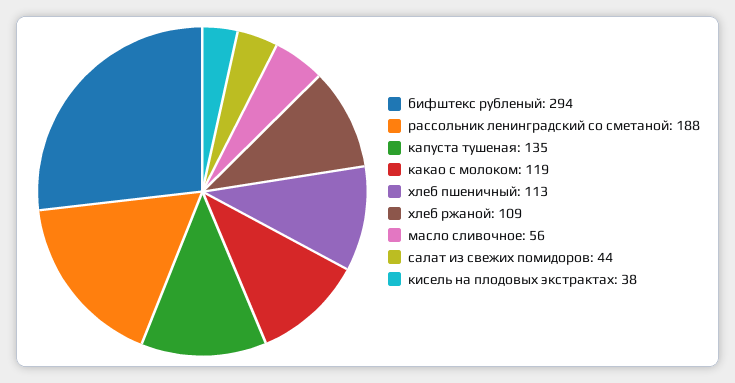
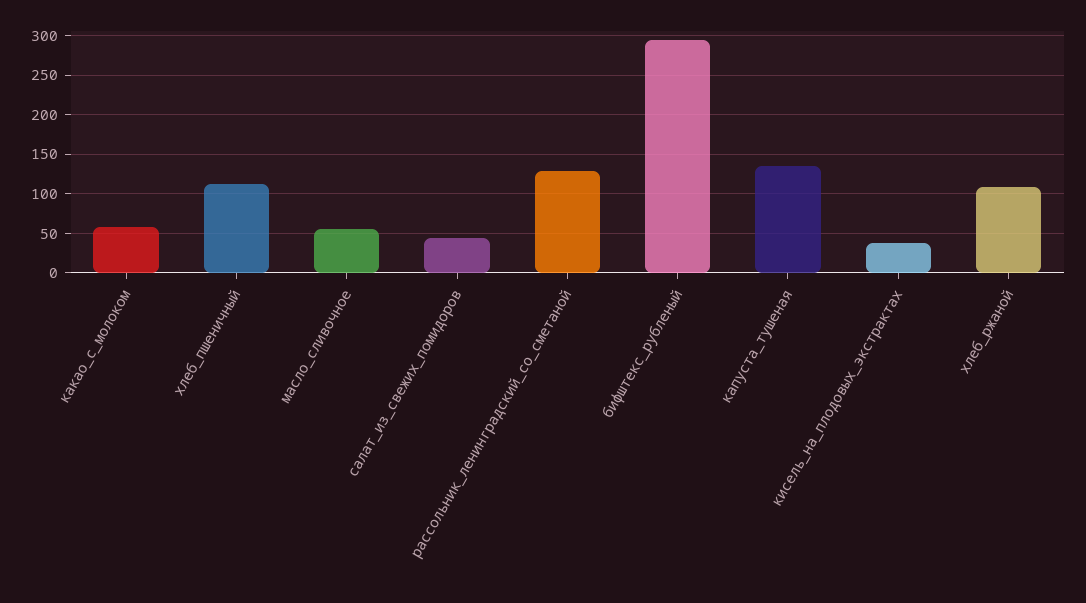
  {
    "бифштекс рубленый": 294,
-   "рассольник ленинградский со сметаной": 188,
+   "рассольник ленинградский со сметаной": 130,
    "капуста тушеная": 135,
-   "какао с молоком": 119,
+   "какао с молоком": 60,
    "хлеб пшеничный": 113,
    "хлеб ржаной": 109,
    "масло сливочное": 56,
    "салат из свежих помидоров": 44,
    "кисель на плодовых экстрактах": 38
  }

